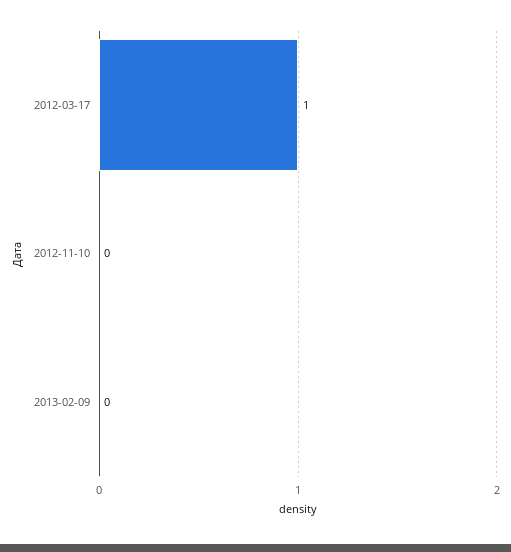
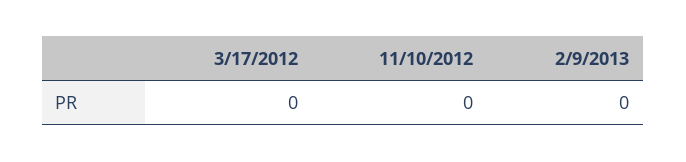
  {
-   "2012-03-17": 1,
+   "2012-03-17": 0,
    "2012-11-10": 0,
    "2013-02-09": 0
  }

